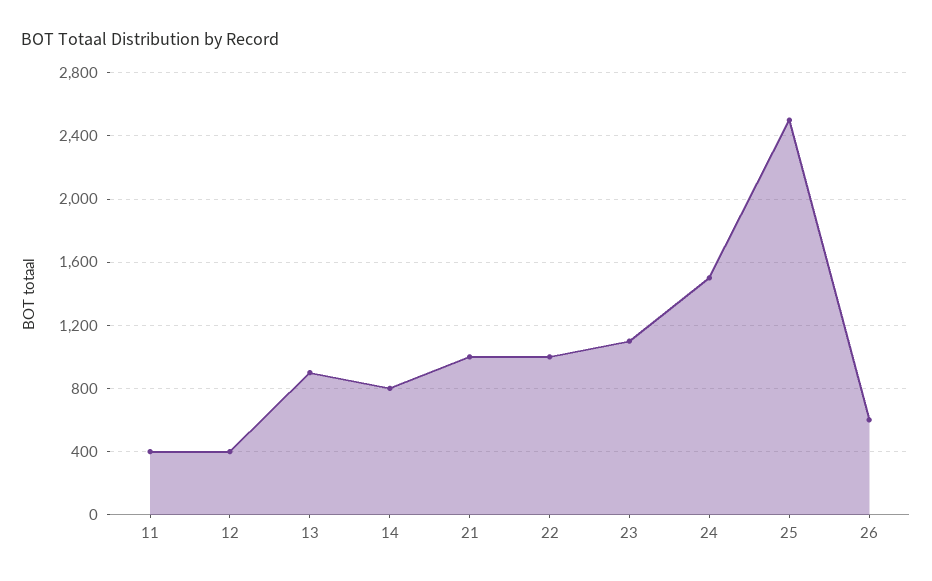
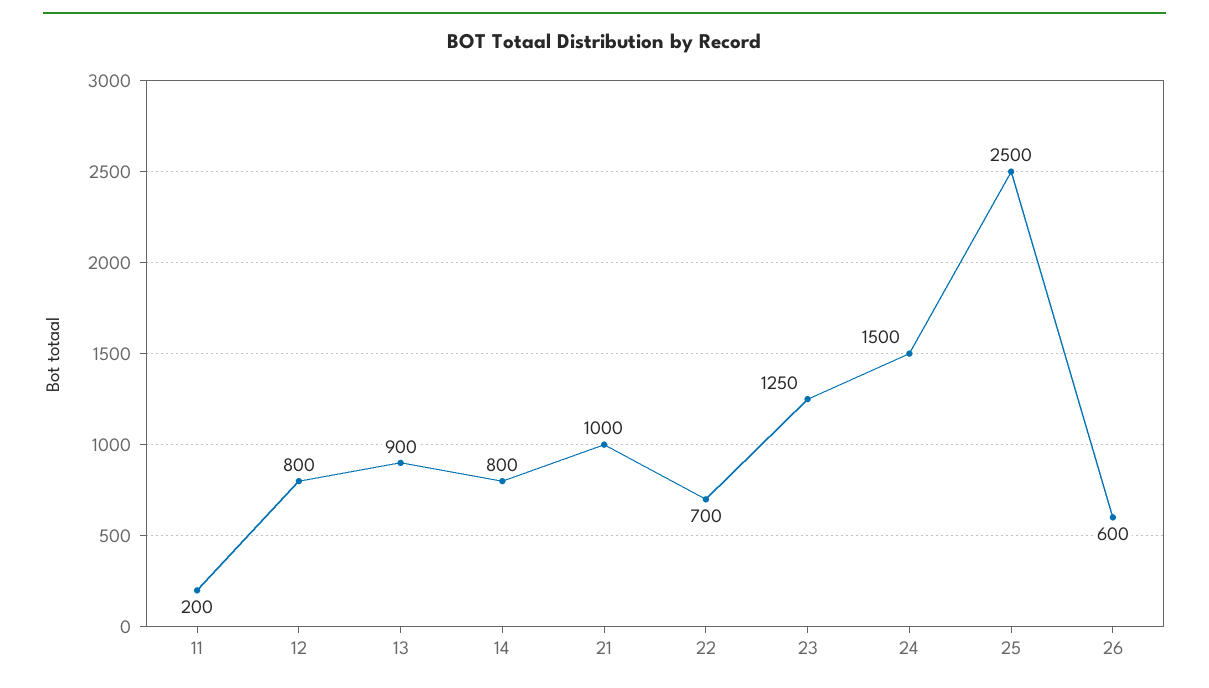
  {
-   "11": 400,
+   "11": 200,
-   "12": 400,
+   "12": 800,
    "13": 900,
    "14": 800,
    "21": 1000,
-   "22": 1000,
+   "22": 700,
-   "23": 1100,
+   "23": 1250,
    "24": 1500,
    "25": 2500,
    "26": 600
  }

